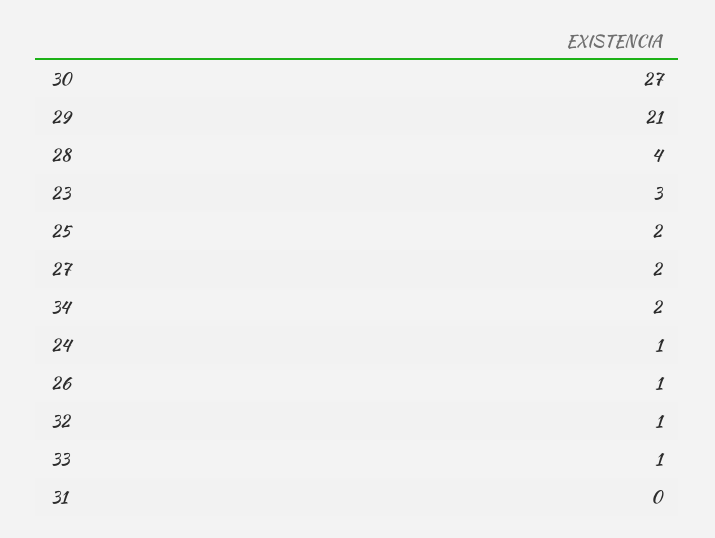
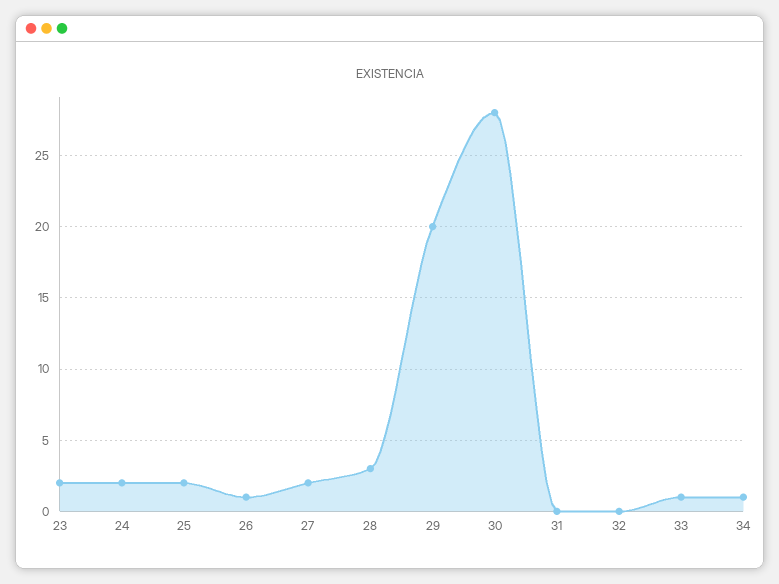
  {
-   "30": 27,
+   "30": 28,
-   "29": 21,
+   "29": 20,
-   "28": 4,
+   "28": 3,
-   "23": 3,
+   "23": 2,
    "25": 2,
    "27": 2,
-   "34": 2,
+   "34": 1,
-   "24": 1,
+   "24": 2,
    "26": 1,
-   "32": 1,
+   "32": 0,
    "33": 1,
    "31": 0
  }

